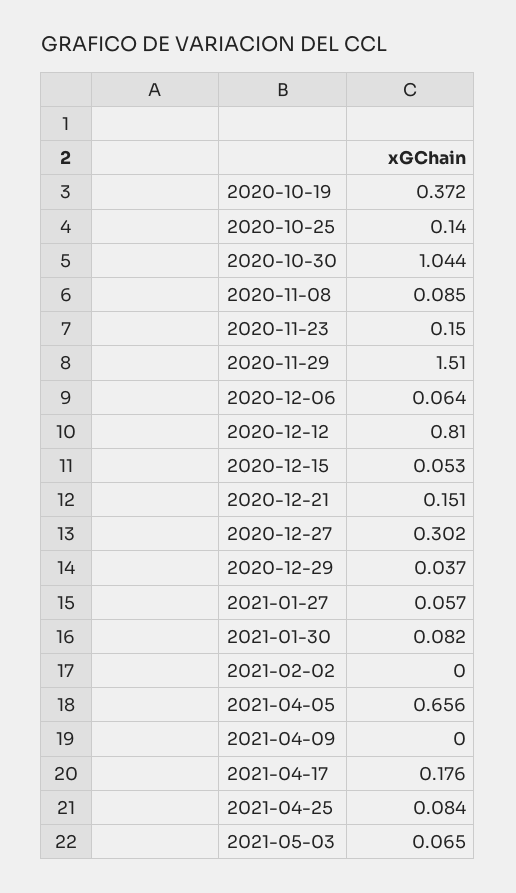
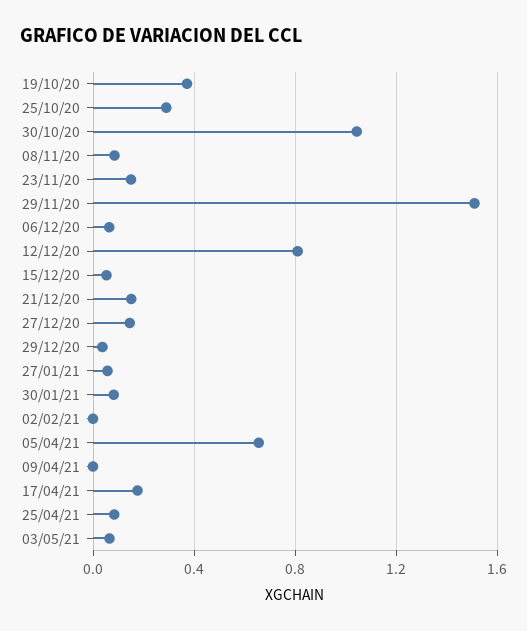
  {
    "2020-10-19": 0.372,
-   "2020-10-25": 0.14,
+   "2020-10-25": 0.3,
    "2020-10-30": 1.044,
    "2020-11-08": 0.085,
    "2020-11-23": 0.15,
    "2020-11-29": 1.51,
    "2020-12-06": 0.064,
    "2020-12-12": 0.81,
    "2020-12-15": 0.053,
    "2020-12-21": 0.151,
-   "2020-12-27": 0.302,
+   "2020-12-27": 0.15,
    "2020-12-29": 0.037,
    "2021-01-27": 0.057,
    "2021-01-30": 0.082,
    "2021-02-02": 0,
    "2021-04-05": 0.656,
    "2021-04-09": 0,
    "2021-04-17": 0.176,
    "2021-04-25": 0.084,
    "2021-05-03": 0.065
  }

